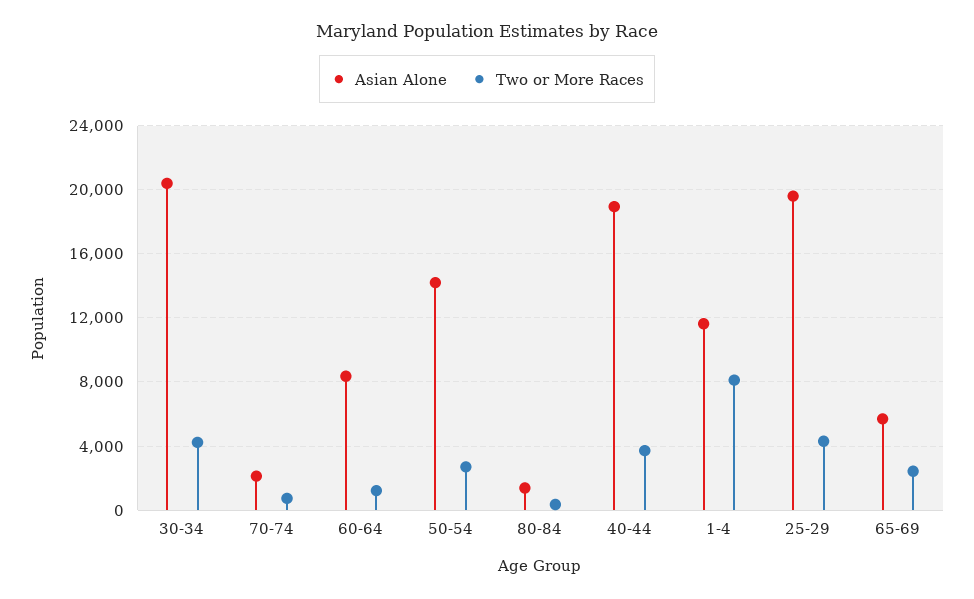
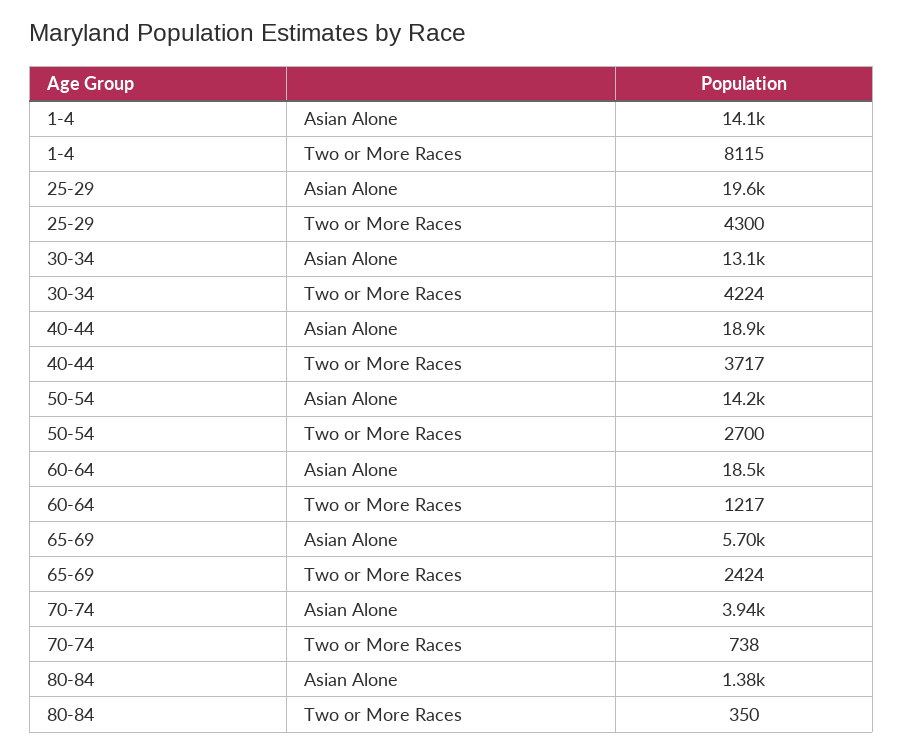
  {
    "Asian Alone": {
-     "30-34": 20500,
+     "30-34": 13100,
-     "70-74": 2000,
+     "70-74": 3940,
-     "60-64": 8500,
+     "60-64": 18500,
      "50-54": 14200,
      "80-84": 1380,
      "40-44": 18900,
-     "1-4": 11500,
+     "1-4": 14100,
      "25-29": 19600,
      "65-69": 5700
    },
    "Two or More Races": {
      "30-34": 4224,
      "70-74": 738,
      "60-64": 1217,
      "50-54": 2700,
      "80-84": 350,
      "40-44": 3717,
      "1-4": 8115,
      "25-29": 4300,
      "65-69": 2424
    }
  }

